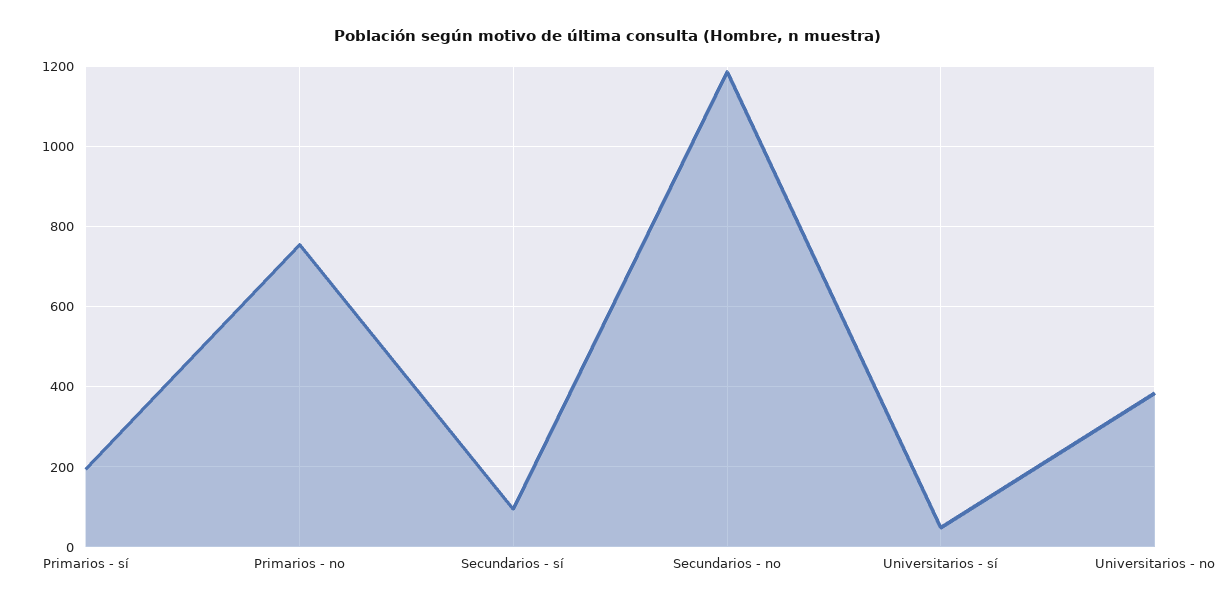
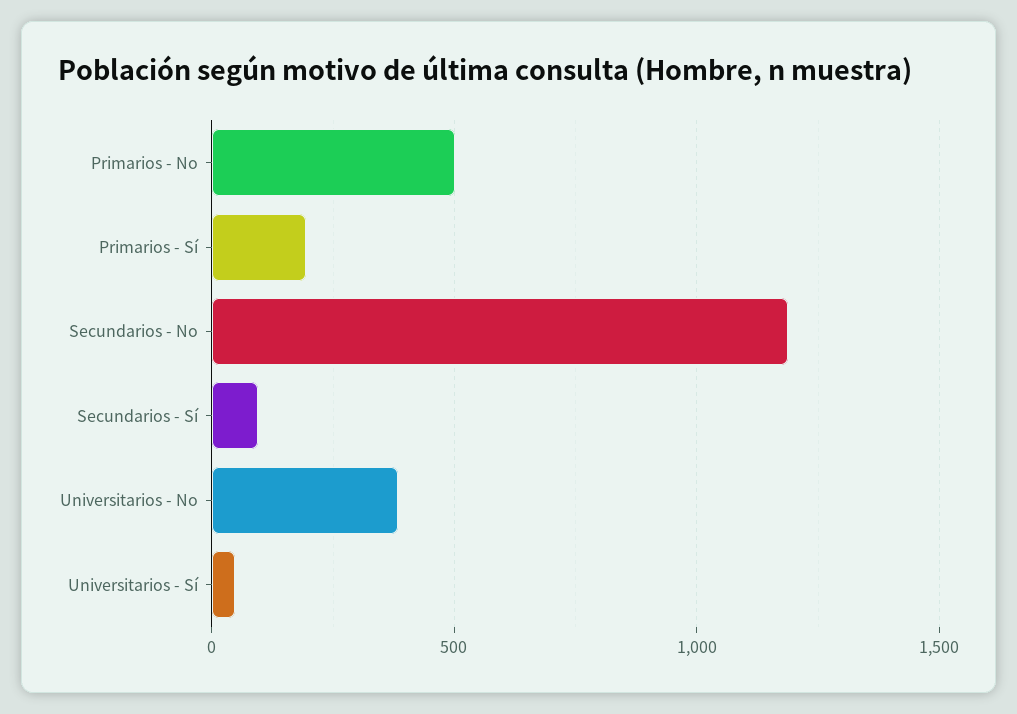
  {
    "Primarios - sí": 200,
-   "Primarios - no": 760,
+   "Primarios - no": 500,
    "Secundarios - sí": 100,
    "Secundarios - no": 1180,
    "Universitarios - sí": 40,
    "Universitarios - no": 380
  }

